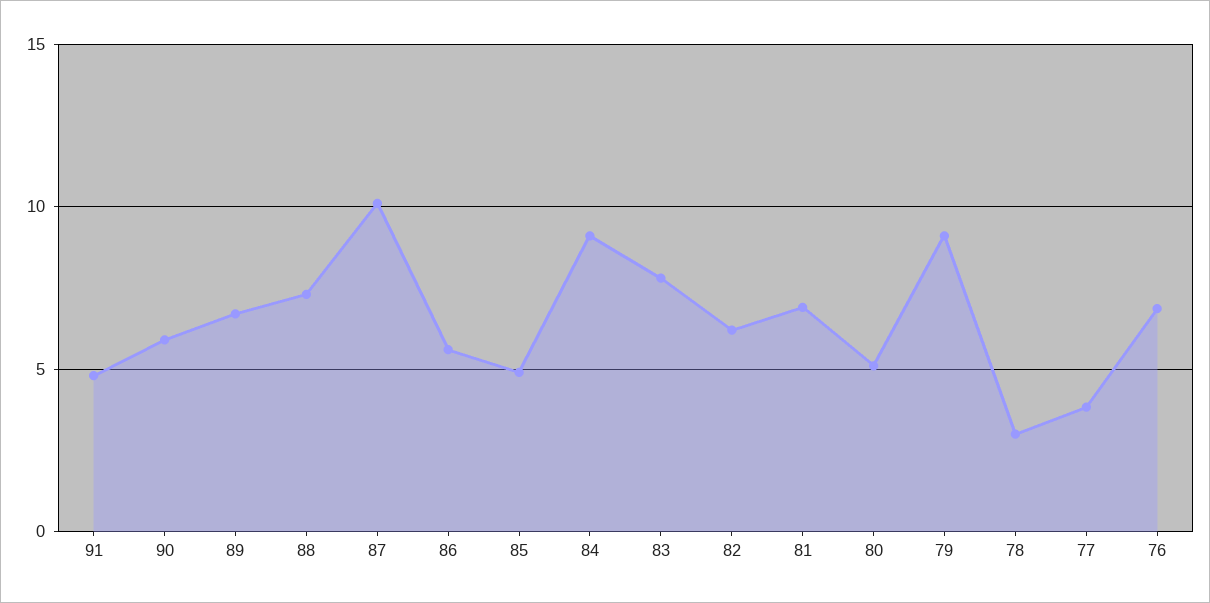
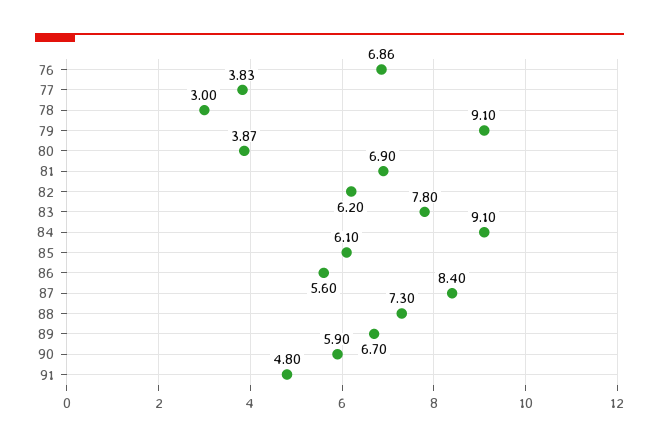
  {
    "91": 4.8,
    "90": 5.9,
    "89": 6.7,
    "88": 7.3,
-   "87": 10,
+   "87": 8.4,
    "86": 5.6,
-   "85": 5,
+   "85": 6.1,
    "84": 9.1,
    "83": 7.8,
    "82": 6.2,
    "81": 6.9,
-   "80": 5,
+   "80": 3.87,
    "79": 9.1,
    "78": 3,
    "77": 3.83,
    "76": 6.86
  }

